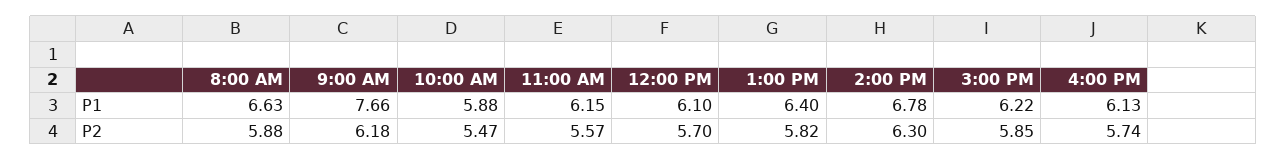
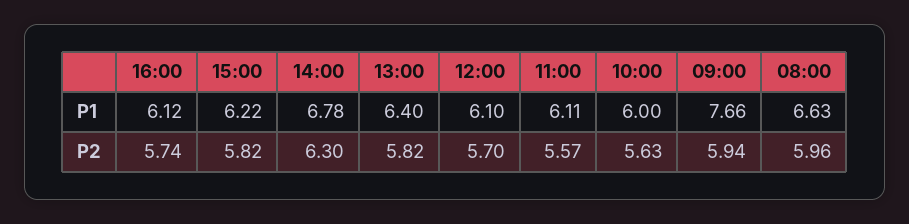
  {
    "8:00 AM": {
      "P1": 6.63,
-     "P2": 5.88
+     "P2": 5.96
    },
    "9:00 AM": {
      "P1": 7.66,
-     "P2": 6.18
+     "P2": 5.94
    },
    "10:00 AM": {
-     "P1": 5.88,
+     "P1": 6,
-     "P2": 5.47
+     "P2": 5.63
    },
    "11:00 AM": {
-     "P1": 6.15,
+     "P1": 6.11,
      "P2": 5.57
    },
    "12:00 PM": {
      "P1": 6.1,
      "P2": 5.7
    },
    "1:00 PM": {
      "P1": 6.4,
      "P2": 5.82
    },
    "2:00 PM": {
      "P1": 6.78,
      "P2": 6.3
    },
    "3:00 PM": {
      "P1": 6.22,
-     "P2": 5.85
+     "P2": 5.82
    },
    "4:00 PM": {
-     "P1": 6.13,
+     "P1": 6.12,
      "P2": 5.74
    }
  }

